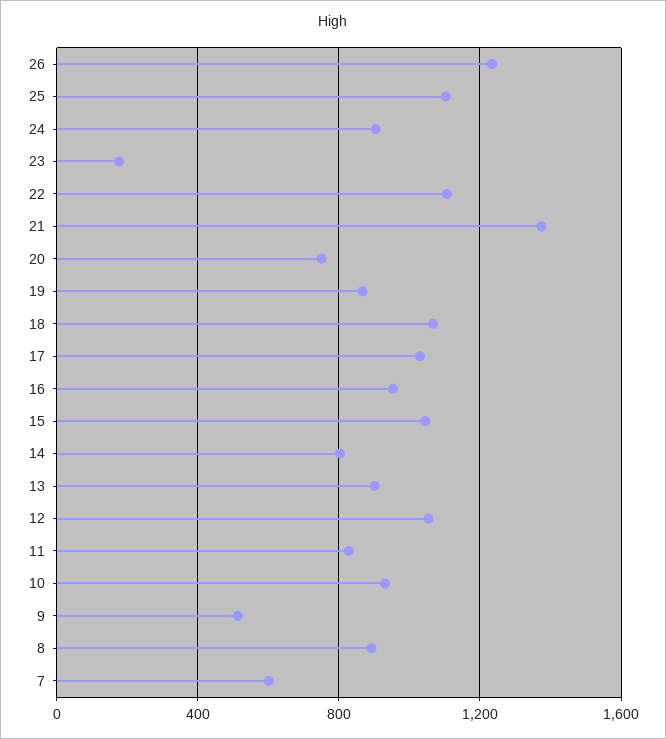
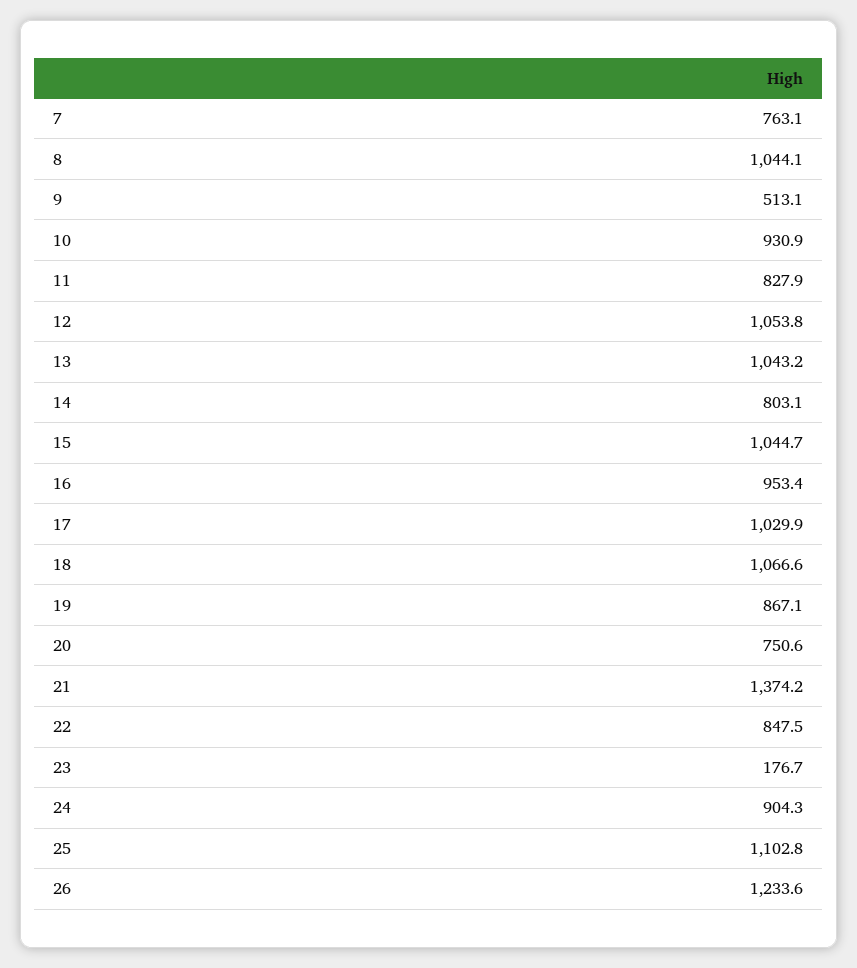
  {
    "26": 1233.6,
    "25": 1102.8,
    "24": 904.3,
    "23": 176.7,
-   "22": 1100,
+   "22": 847.5,
    "21": 1374.2,
    "20": 750.6,
    "19": 867.1,
    "18": 1066.6,
    "17": 1029.9,
    "16": 953.4,
    "15": 1044.7,
    "14": 803.1,
-   "13": 900,
+   "13": 1043.2,
    "12": 1053.8,
    "11": 827.9,
    "10": 930.9,
    "9": 513.1,
-   "8": 900,
+   "8": 1044.1,
-   "7": 600
+   "7": 763.1
  }

